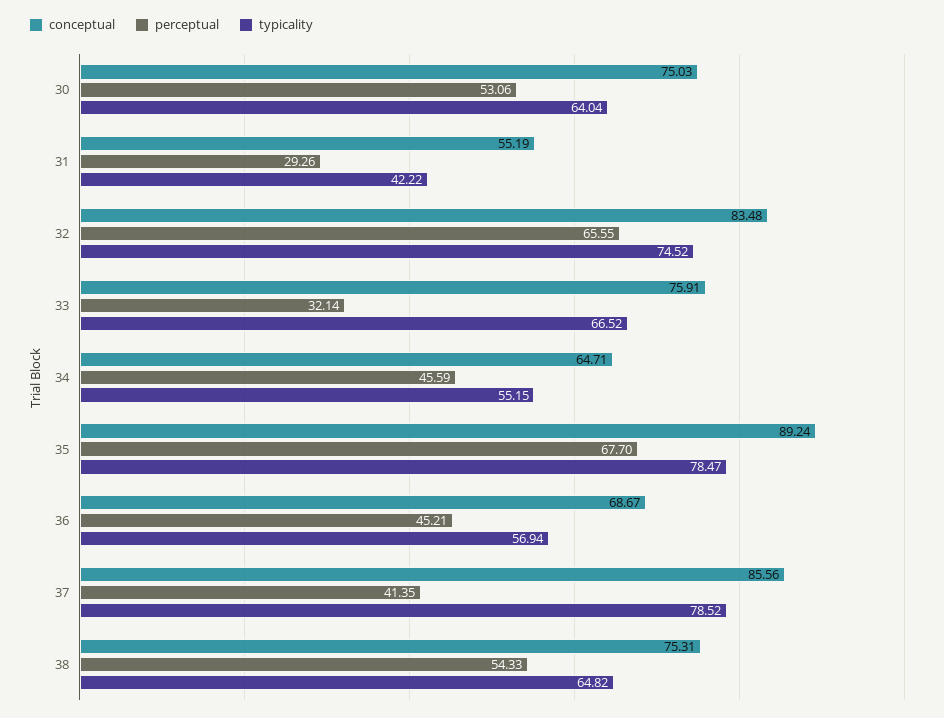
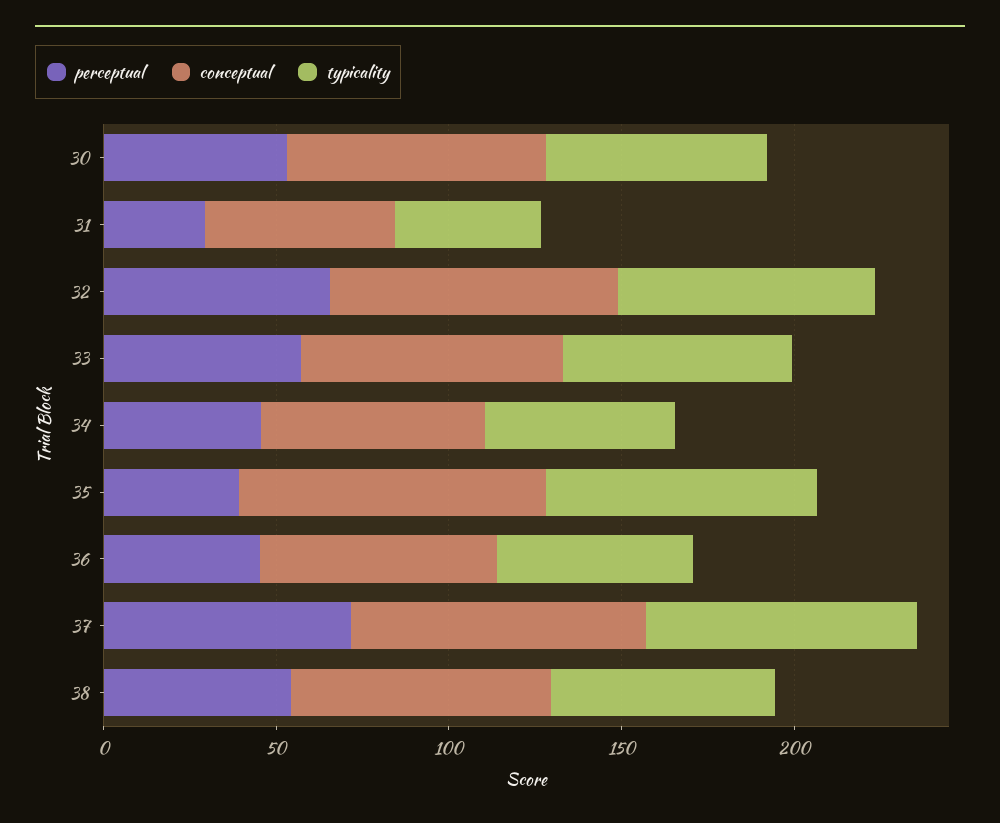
  {
    "conceptual": {
      "30": 75.03,
      "31": 55.19,
      "32": 83.48,
      "33": 75.91,
      "34": 64.71,
      "35": 89.24,
      "36": 68.67,
      "37": 85.56,
      "38": 75.31
    },
    "perceptual": {
      "30": 53.06,
      "31": 29.26,
      "32": 65.55,
-     "33": 32.14,
+     "33": 60,
      "34": 45.59,
-     "35": 67.7,
+     "35": 40,
      "36": 45.21,
-     "37": 41.35,
+     "37": 70,
      "38": 54.33
    },
    "typicality": {
      "30": 64.04,
      "31": 42.22,
      "32": 74.52,
      "33": 66.52,
      "34": 55.15,
      "35": 78.47,
      "36": 56.94,
      "37": 78.52,
      "38": 64.82
    }
  }

